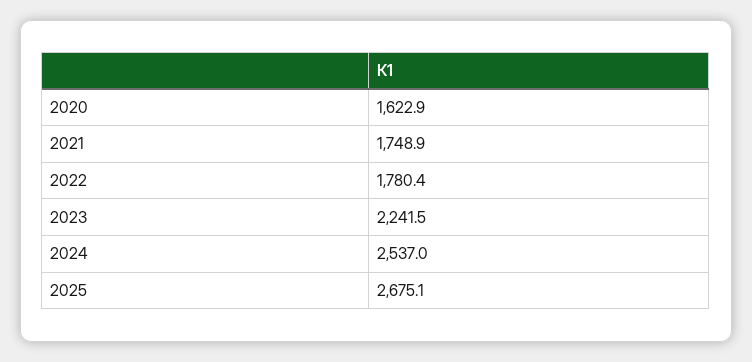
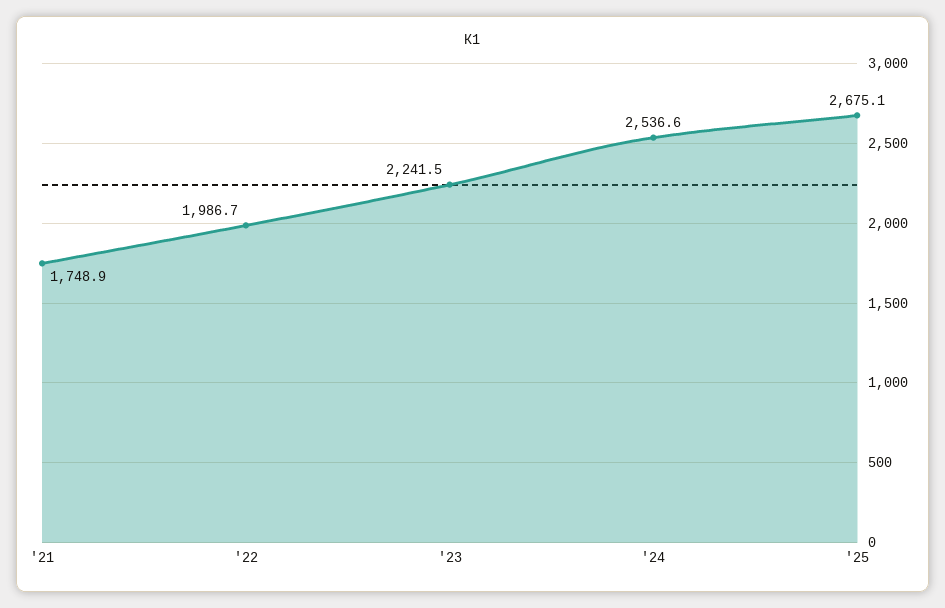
  {
-   "2020": 1622.9,
    "2021": 1748.9,
-   "2022": 1780.4,
+   "2022": 1986.7,
    "2023": 2241.5,
-   "2024": 2537,
+   "2024": 2536.6,
    "2025": 2675.1
  }

